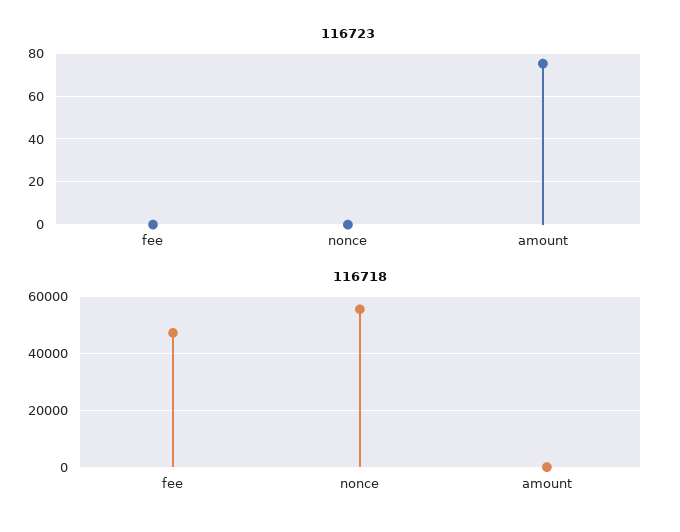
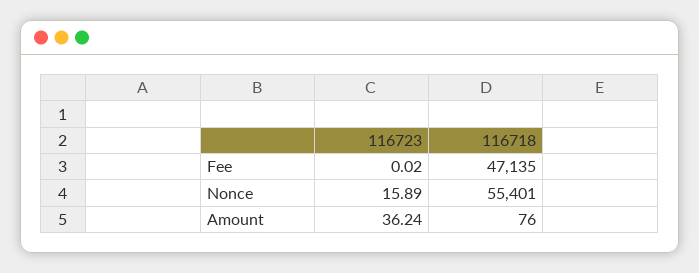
  {
    "116723": {
      "fee": 0.02,
-     "nonce": 0,
+     "nonce": 15.89,
-     "amount": 75
+     "amount": 36.24
    },
    "116718": {
      "fee": 47135,
      "nonce": 55401,
      "amount": 76
    }
  }

